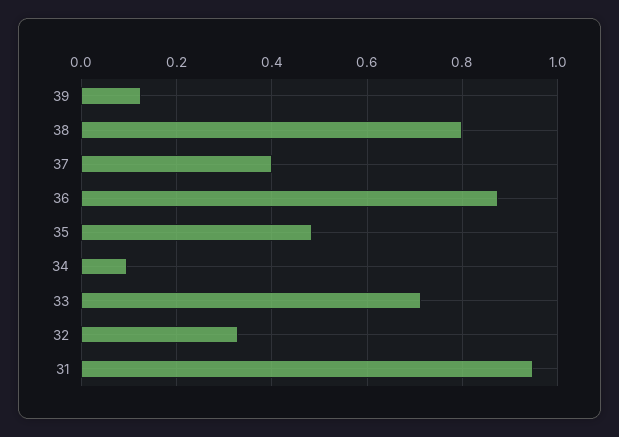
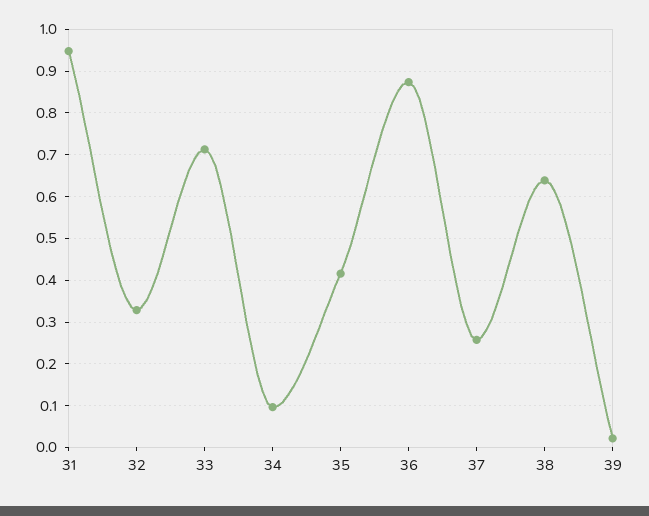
  {
-   "39": 0.12,
+   "39": 0.02,
-   "38": 0.8,
+   "38": 0.64,
-   "37": 0.4,
+   "37": 0.26,
    "36": 0.88,
-   "35": 0.48,
+   "35": 0.42,
    "34": 0.1,
    "33": 0.72,
    "32": 0.32,
    "31": 0.94
  }

